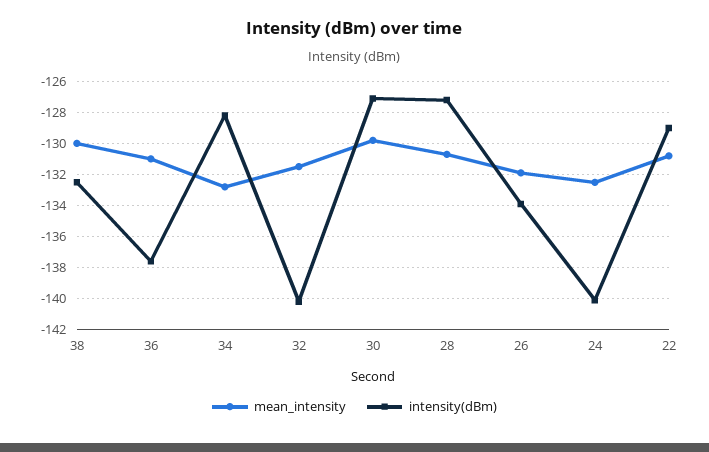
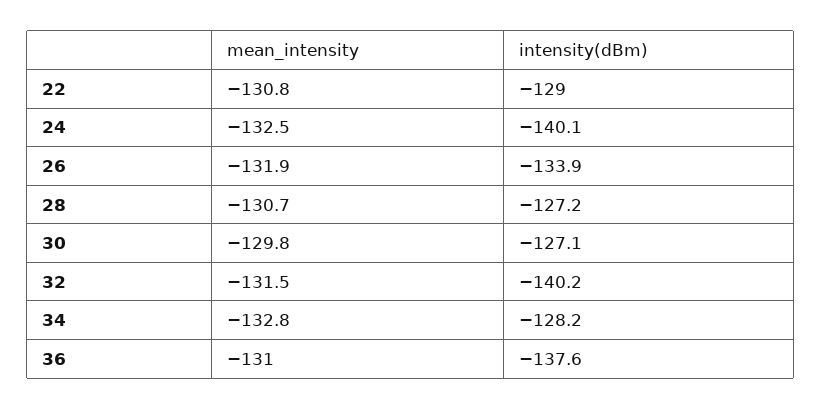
  {
    "mean_intensity": {
-     "38": -130,
      "36": -131,
      "34": -132.8,
      "32": -131.5,
      "30": -129.8,
      "28": -130.7,
      "26": -131.9,
      "24": -132.5,
      "22": -130.8
    },
    "intensity(dBm)": {
-     "38": -132.5,
      "36": -137.6,
      "34": -128.2,
      "32": -140.2,
      "30": -127.1,
      "28": -127.2,
      "26": -133.9,
      "24": -140.1,
      "22": -129
    }
  }

